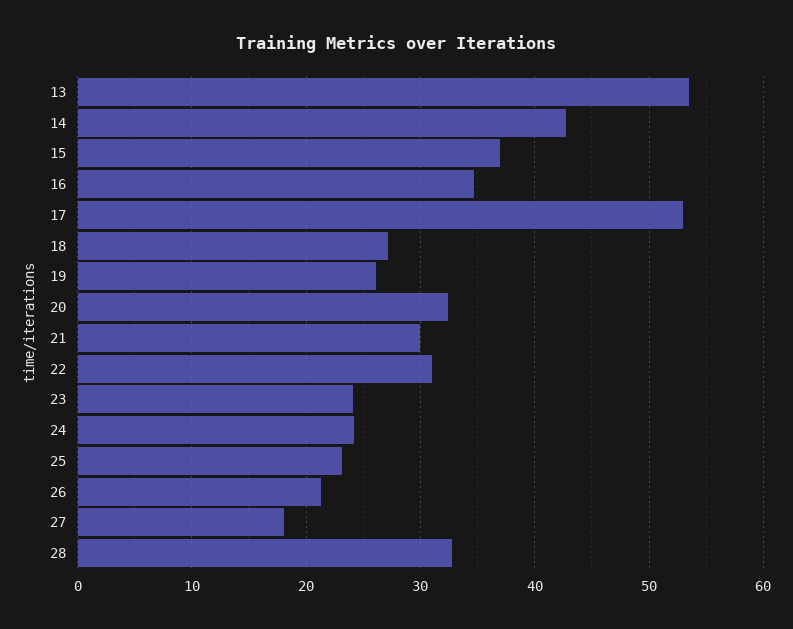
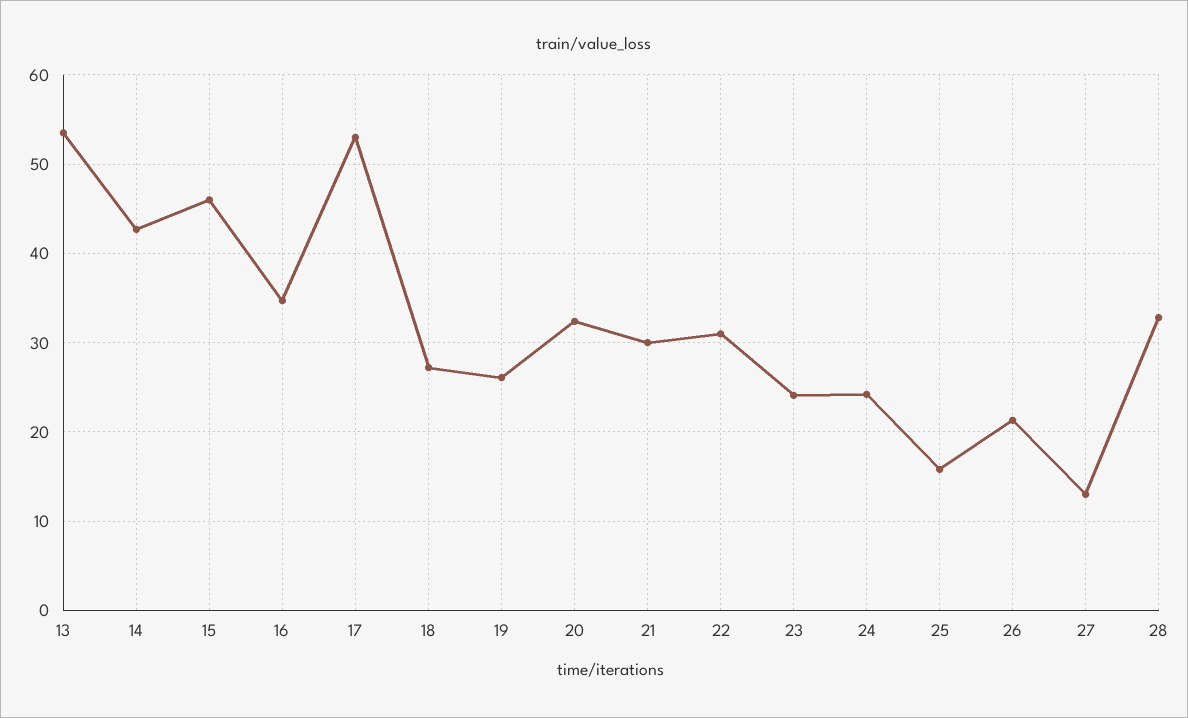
  {
    "13": 54,
    "14": 43,
-   "15": 37,
+   "15": 46,
    "16": 35,
    "17": 53,
    "18": 27,
    "19": 26,
    "20": 32,
    "21": 30,
    "22": 31,
    "23": 24,
    "24": 24,
-   "25": 23,
+   "25": 16,
    "26": 21,
-   "27": 18,
+   "27": 13,
    "28": 33
  }

